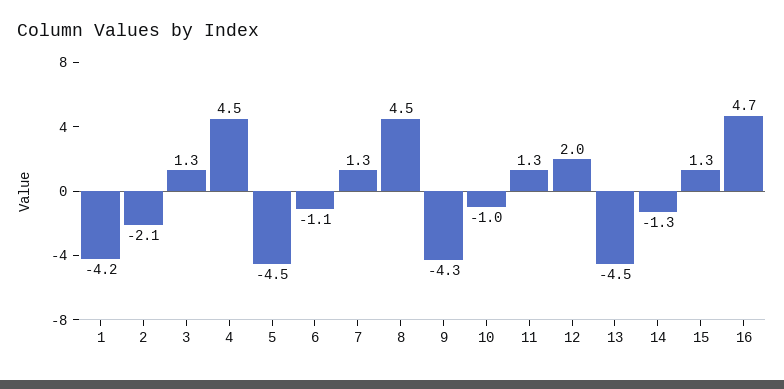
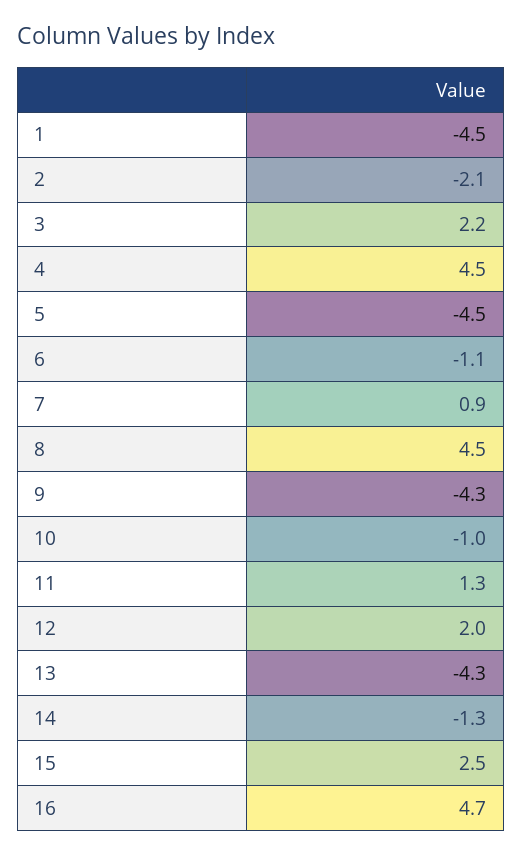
  {
-   "1": -4.2,
+   "1": -4.5,
    "2": -2.1,
-   "3": 1.3,
+   "3": 2.2,
    "4": 4.5,
    "5": -4.5,
    "6": -1.1,
-   "7": 1.3,
+   "7": 0.9,
    "8": 4.5,
    "9": -4.3,
    "10": -1,
    "11": 1.3,
    "12": 2,
-   "13": -4.5,
+   "13": -4.3,
    "14": -1.3,
-   "15": 1.3,
+   "15": 2.5,
    "16": 4.7
  }

